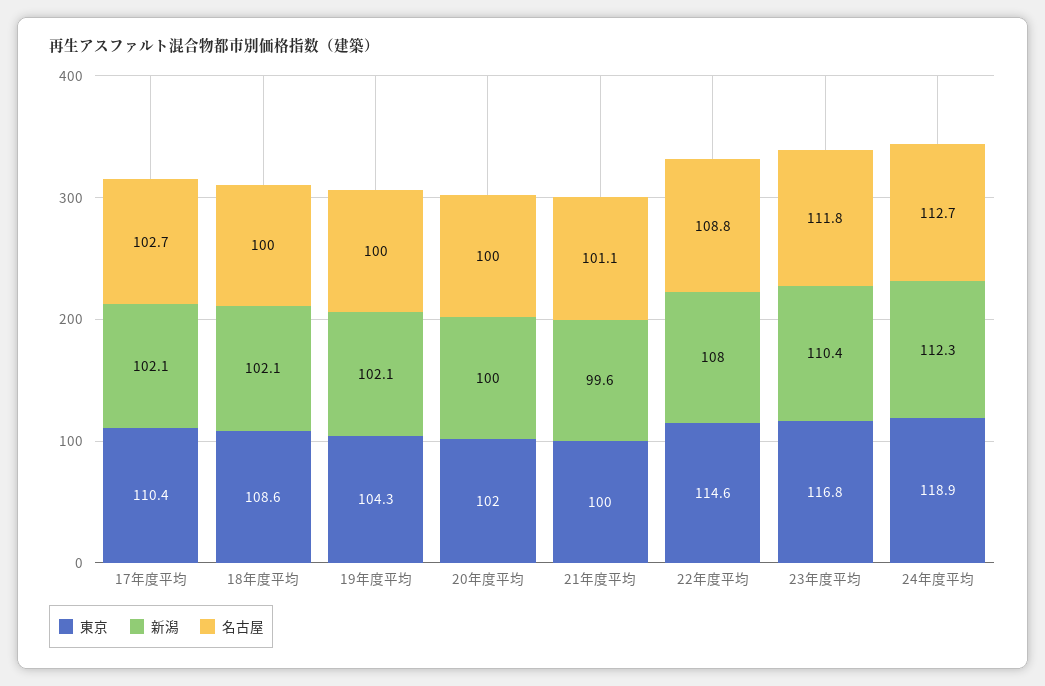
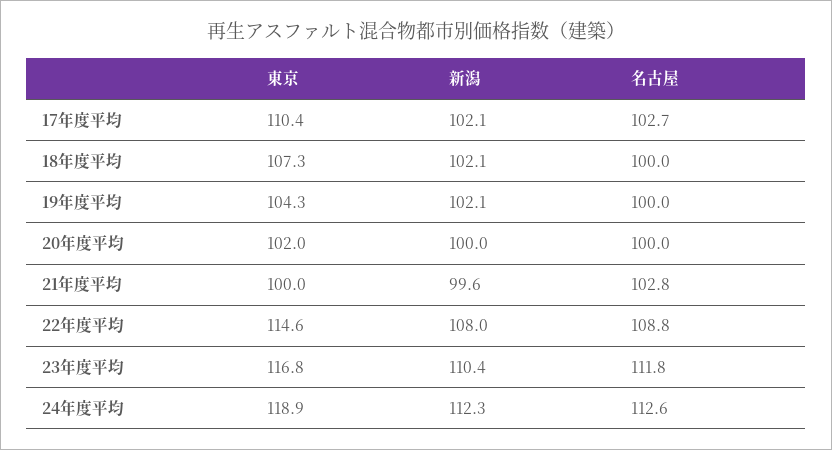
  {
    "東京": {
      "17年度平均": 110.4,
-     "18年度平均": 108.6,
+     "18年度平均": 107.3,
      "19年度平均": 104.3,
      "20年度平均": 102,
      "21年度平均": 100,
      "22年度平均": 114.6,
      "23年度平均": 116.8,
      "24年度平均": 118.9
    },
    "新潟": {
      "17年度平均": 102.1,
      "18年度平均": 102.1,
      "19年度平均": 102.1,
      "20年度平均": 100,
      "21年度平均": 99.6,
      "22年度平均": 108,
      "23年度平均": 110.4,
      "24年度平均": 112.3
    },
    "名古屋": {
      "17年度平均": 102.7,
      "18年度平均": 100,
      "19年度平均": 100,
      "20年度平均": 100,
-     "21年度平均": 101.1,
+     "21年度平均": 102.8,
      "22年度平均": 108.8,
      "23年度平均": 111.8,
-     "24年度平均": 112.7
+     "24年度平均": 112.6
    }
  }

